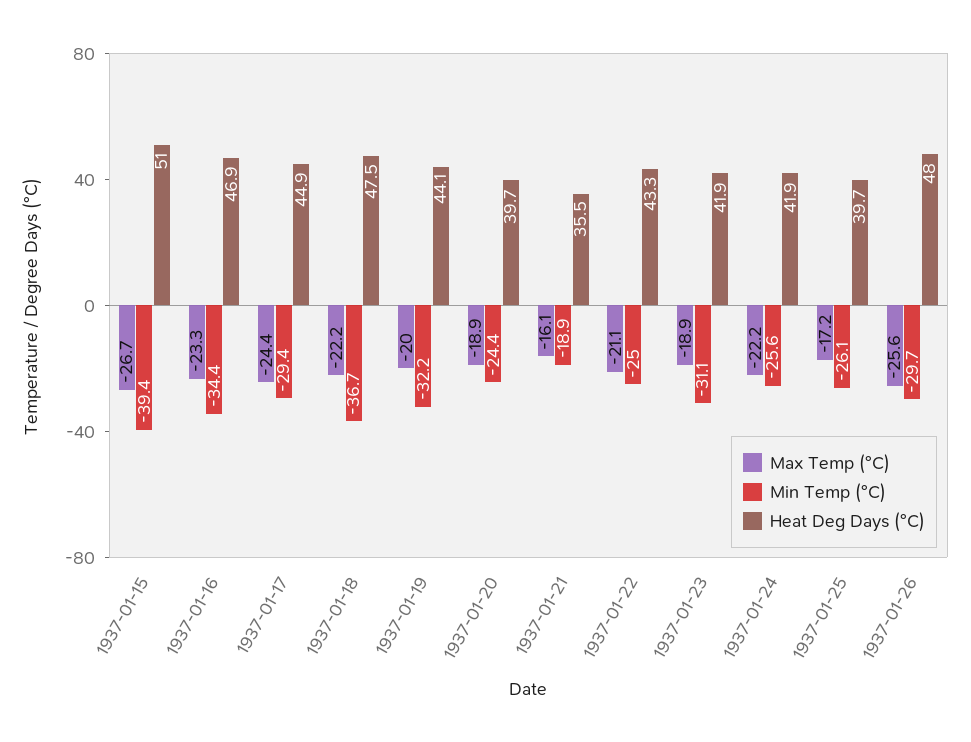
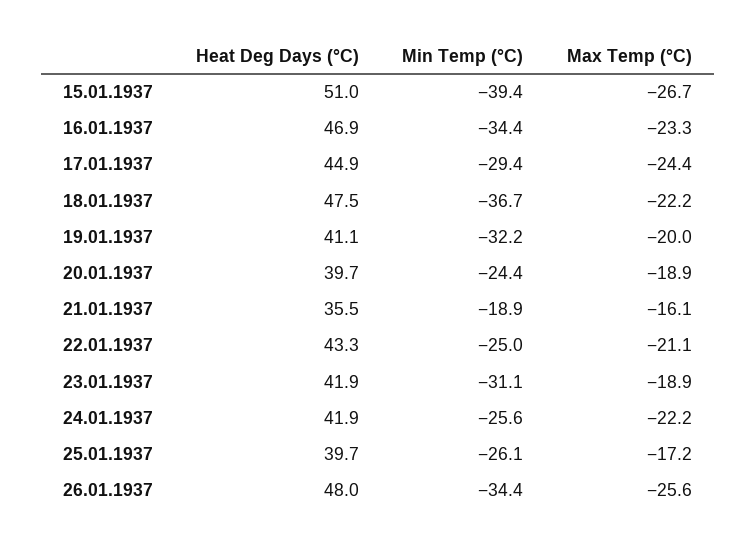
  {
    "Max Temp (°C)": {
      "1937-01-15": -26.7,
      "1937-01-16": -23.3,
      "1937-01-17": -24.4,
      "1937-01-18": -22.2,
      "1937-01-19": -20,
      "1937-01-20": -18.9,
      "1937-01-21": -16.1,
      "1937-01-22": -21.1,
      "1937-01-23": -18.9,
      "1937-01-24": -22.2,
      "1937-01-25": -17.2,
      "1937-01-26": -25.6
    },
    "Min Temp (°C)": {
      "1937-01-15": -39.4,
      "1937-01-16": -34.4,
      "1937-01-17": -29.4,
      "1937-01-18": -36.7,
      "1937-01-19": -32.2,
      "1937-01-20": -24.4,
      "1937-01-21": -18.9,
      "1937-01-22": -25,
      "1937-01-23": -31.1,
      "1937-01-24": -25.6,
      "1937-01-25": -26.1,
-     "1937-01-26": -29.7
+     "1937-01-26": -34.4
    },
    "Heat Deg Days (°C)": {
      "1937-01-15": 51,
      "1937-01-16": 46.9,
      "1937-01-17": 44.9,
      "1937-01-18": 47.5,
-     "1937-01-19": 44.1,
+     "1937-01-19": 41.1,
      "1937-01-20": 39.7,
      "1937-01-21": 35.5,
      "1937-01-22": 43.3,
      "1937-01-23": 41.9,
      "1937-01-24": 41.9,
      "1937-01-25": 39.7,
      "1937-01-26": 48
    }
  }

